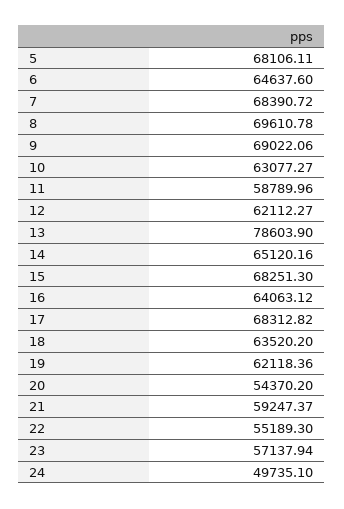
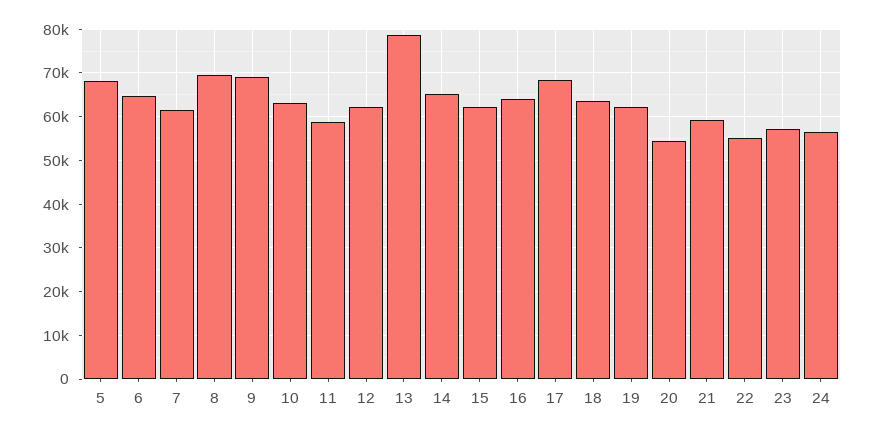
  {
    "5": 68106.11,
    "6": 64637.6,
-   "7": 68390.72,
+   "7": 62000,
    "8": 69610.78,
    "9": 69022.06,
    "10": 63077.27,
    "11": 58789.96,
    "12": 62112.27,
    "13": 78603.9,
    "14": 65120.16,
-   "15": 68251.3,
+   "15": 62000,
    "16": 64063.12,
    "17": 68312.82,
    "18": 63520.2,
    "19": 62118.36,
    "20": 54370.2,
    "21": 59247.37,
    "22": 55189.3,
    "23": 57137.94,
-   "24": 49735.1
+   "24": 56000
  }

